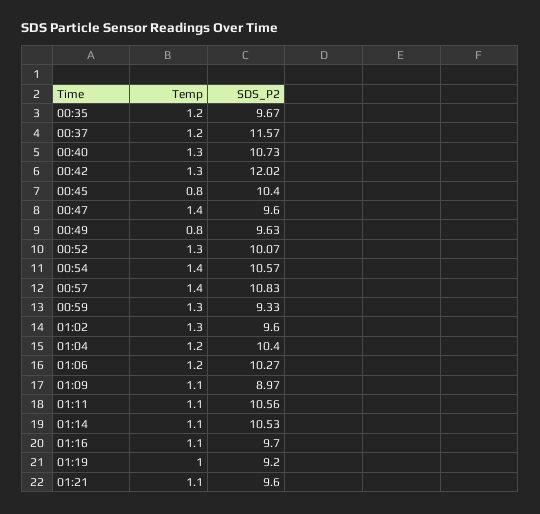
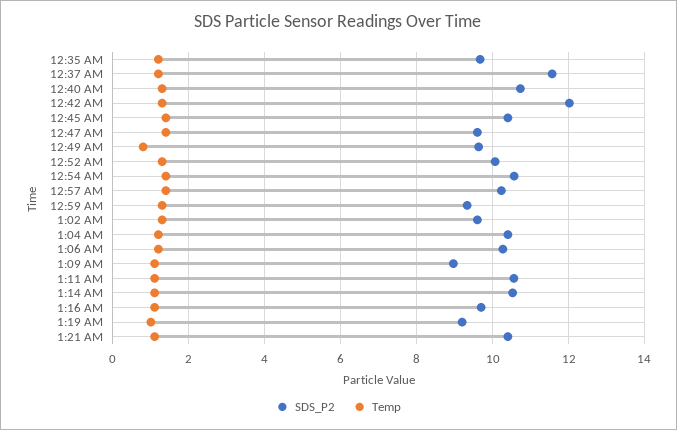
  {
    "Temp": {
      "00:35": 1.2,
      "00:37": 1.2,
      "00:40": 1.3,
      "00:42": 1.3,
-     "00:45": 0.8,
+     "00:45": 1.4,
      "00:47": 1.4,
      "00:49": 0.8,
      "00:52": 1.3,
      "00:54": 1.4,
      "00:57": 1.4,
      "00:59": 1.3,
      "01:02": 1.3,
      "01:04": 1.2,
      "01:06": 1.2,
      "01:09": 1.1,
      "01:11": 1.1,
      "01:14": 1.1,
      "01:16": 1.1,
      "01:19": 1,
      "01:21": 1.1
    },
    "SDS_P2": {
      "00:35": 9.67,
      "00:37": 11.57,
      "00:40": 10.73,
      "00:42": 12.02,
      "00:45": 10.4,
      "00:47": 9.6,
      "00:49": 9.63,
      "00:52": 10.07,
      "00:54": 10.57,
-     "00:57": 10.83,
+     "00:57": 10.2,
      "00:59": 9.33,
      "01:02": 9.6,
      "01:04": 10.4,
      "01:06": 10.27,
      "01:09": 8.97,
      "01:11": 10.56,
      "01:14": 10.53,
      "01:16": 9.7,
      "01:19": 9.2,
-     "01:21": 9.6
+     "01:21": 10.4
    }
  }

